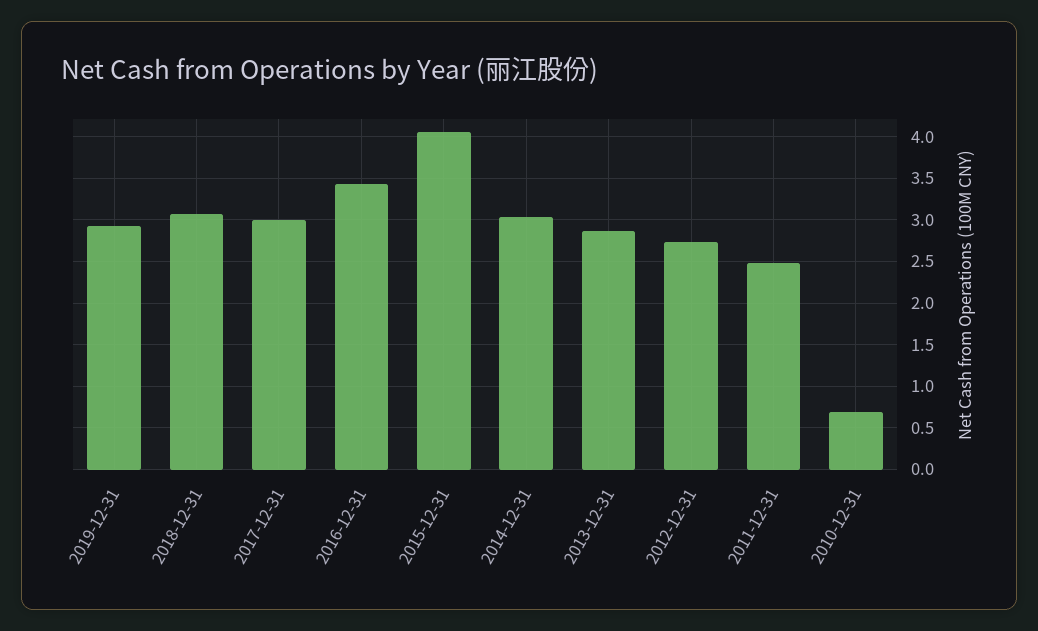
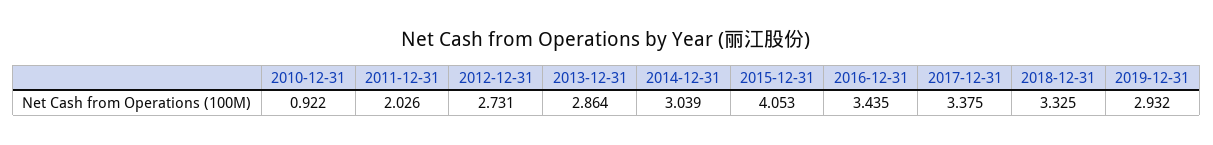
  {
    "2019-12-31": 2.932,
-   "2018-12-31": 3.1,
+   "2018-12-31": 3.325,
-   "2017-12-31": 3,
+   "2017-12-31": 3.375,
    "2016-12-31": 3.435,
    "2015-12-31": 4.053,
    "2014-12-31": 3.039,
    "2013-12-31": 2.864,
    "2012-12-31": 2.731,
-   "2011-12-31": 2.5,
+   "2011-12-31": 2.026,
-   "2010-12-31": 0.7
+   "2010-12-31": 0.922
  }

